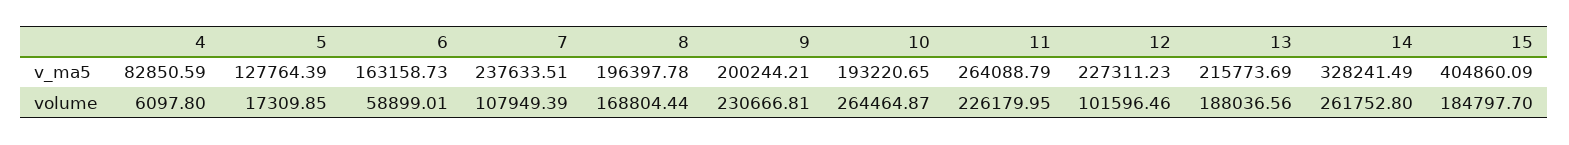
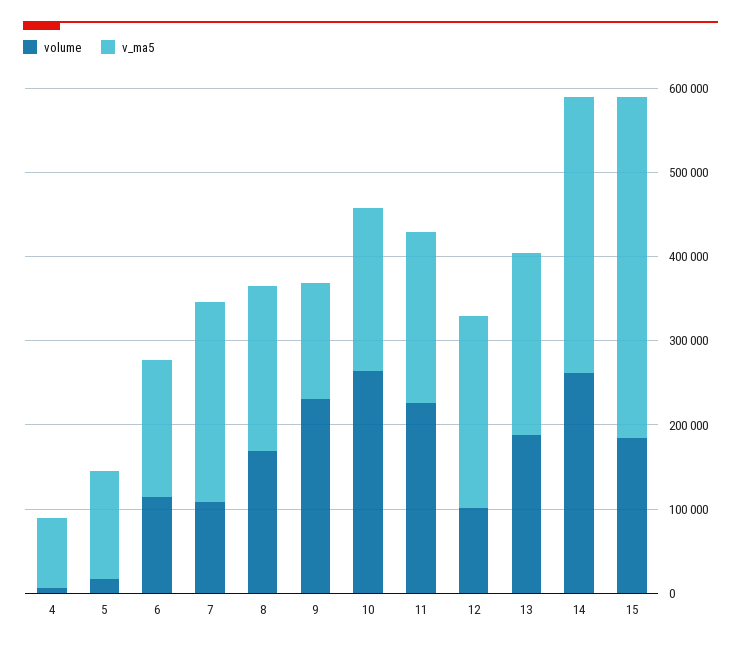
  {
    "v_ma5": {
      "4": 82850.59,
      "5": 127764.39,
      "6": 163158.73,
      "7": 237633.51,
      "8": 196397.78,
-     "9": 200244.21,
+     "9": 140000,
      "10": 193220.65,
-     "11": 264088.79,
+     "11": 200000,
      "12": 227311.23,
      "13": 215773.69,
      "14": 328241.49,
      "15": 404860.09
    },
    "volume": {
      "4": 6097.8,
      "5": 17309.85,
-     "6": 58899.01,
+     "6": 120000,
      "7": 107949.39,
      "8": 168804.44,
      "9": 230666.81,
      "10": 264464.87,
      "11": 226179.95,
      "12": 101596.46,
      "13": 188036.56,
      "14": 261752.8,
      "15": 184797.7
    }
  }

